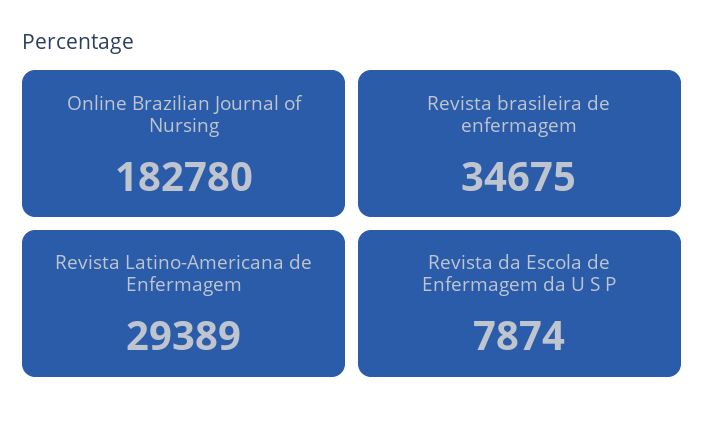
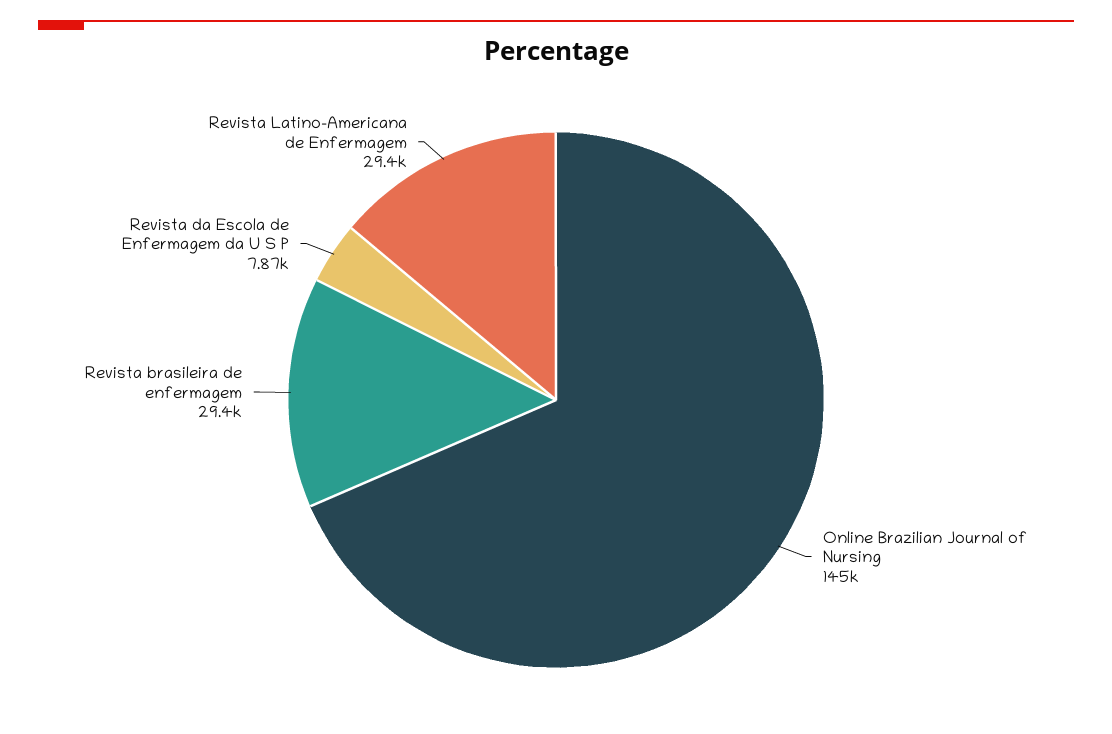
  {
-   "Online Brazilian Journal of Nursing": 182780,
+   "Online Brazilian Journal of Nursing": 145000,
-   "Revista brasileira de enfermagem": 34675,
+   "Revista brasileira de enfermagem": 29400,
    "Revista Latino-Americana de Enfermagem": 29389,
    "Revista da Escola de Enfermagem da U S P": 7874
  }

